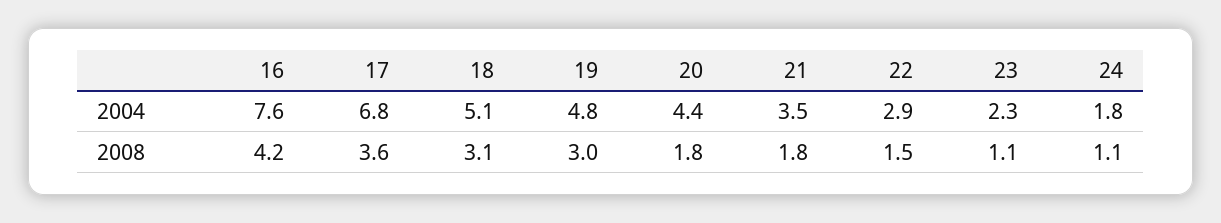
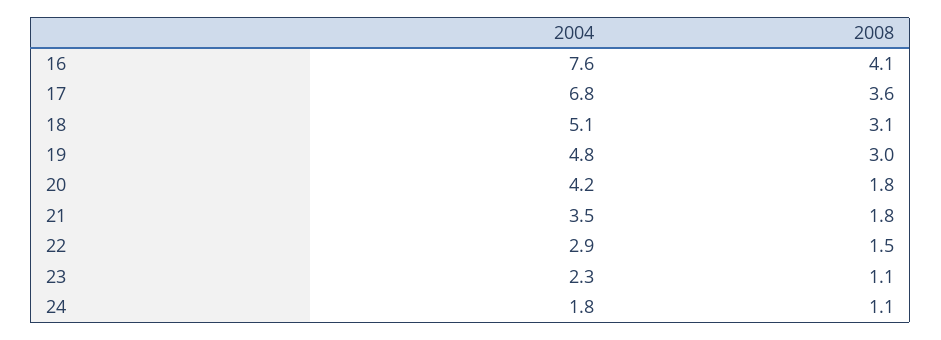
  {
    "16": {
      "2004": 7.6,
-     "2008": 4.2
+     "2008": 4.1
    },
    "17": {
      "2004": 6.8,
      "2008": 3.6
    },
    "18": {
      "2004": 5.1,
      "2008": 3.1
    },
    "19": {
      "2004": 4.8,
      "2008": 3
    },
    "20": {
-     "2004": 4.4,
+     "2004": 4.2,
      "2008": 1.8
    },
    "21": {
      "2004": 3.5,
      "2008": 1.8
    },
    "22": {
      "2004": 2.9,
      "2008": 1.5
    },
    "23": {
      "2004": 2.3,
      "2008": 1.1
    },
    "24": {
      "2004": 1.8,
      "2008": 1.1
    }
  }

